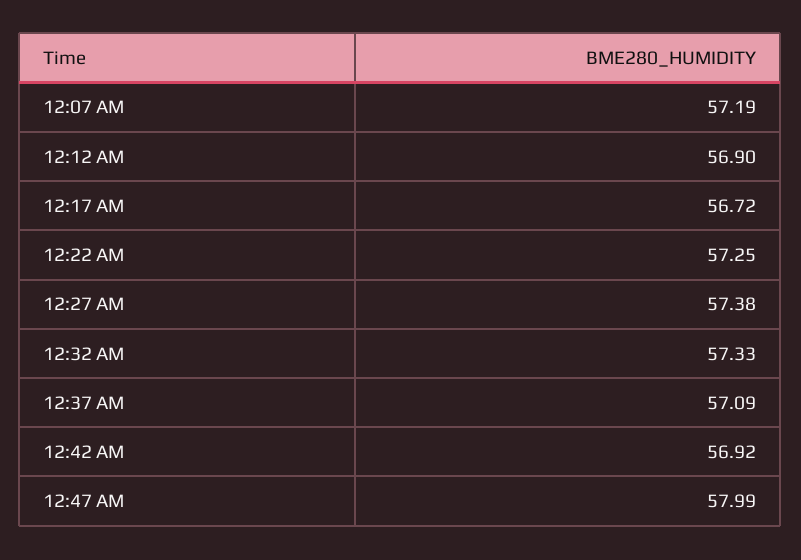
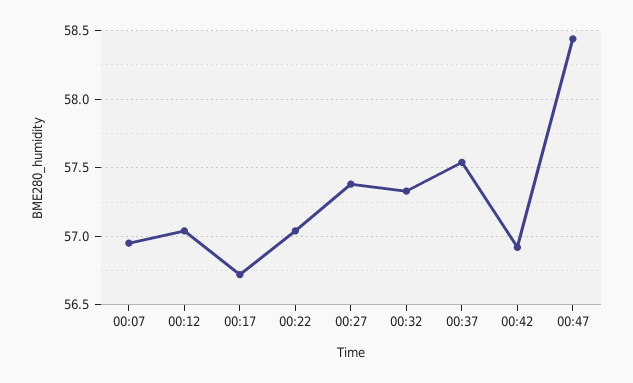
  {
-   "12:07 AM": 57.19,
+   "12:07 AM": 56.95,
-   "12:12 AM": 56.9,
+   "12:12 AM": 57.05,
    "12:17 AM": 56.72,
-   "12:22 AM": 57.25,
+   "12:22 AM": 57.05,
    "12:27 AM": 57.38,
    "12:32 AM": 57.33,
-   "12:37 AM": 57.09,
+   "12:37 AM": 57.55,
    "12:42 AM": 56.92,
-   "12:47 AM": 57.99
+   "12:47 AM": 58.45
  }

